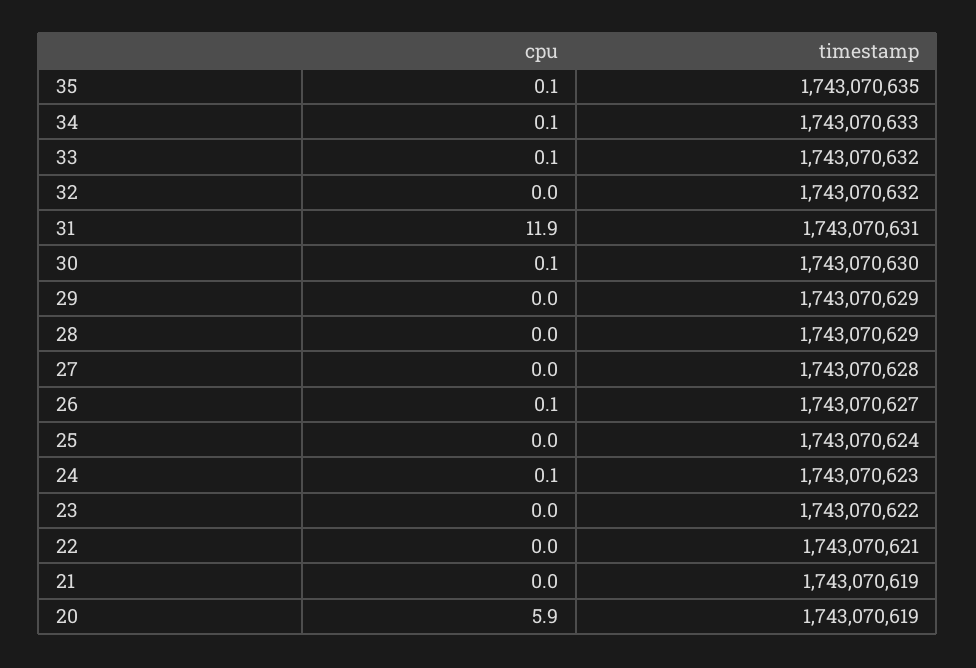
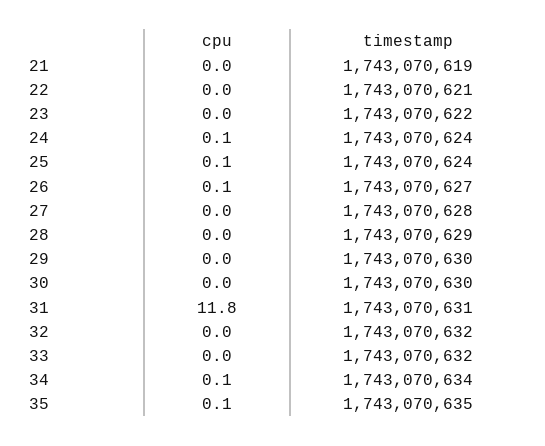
  {
    "cpu": {
      "35": 0.1,
      "34": 0.1,
-     "33": 0.1,
+     "33": 0,
      "32": 0,
-     "31": 11.9,
+     "31": 11.8,
-     "30": 0.1,
+     "30": 0,
      "29": 0,
      "28": 0,
      "27": 0,
      "26": 0.1,
-     "25": 0,
+     "25": 0.1,
      "24": 0.1,
      "23": 0,
      "22": 0,
-     "21": 0,
+     "21": 0
-     "20": 5.9
    },
    "timestamp": {
      "35": 1743070635,
-     "34": 1743070633,
+     "34": 1743070634,
      "33": 1743070632,
      "32": 1743070632,
      "31": 1743070631,
      "30": 1743070630,
-     "29": 1743070629,
+     "29": 1743070630,
      "28": 1743070629,
      "27": 1743070628,
      "26": 1743070627,
      "25": 1743070624,
-     "24": 1743070623,
+     "24": 1743070624,
      "23": 1743070622,
      "22": 1743070621,
-     "21": 1743070619,
+     "21": 1743070619
-     "20": 1743070619
    }
  }

